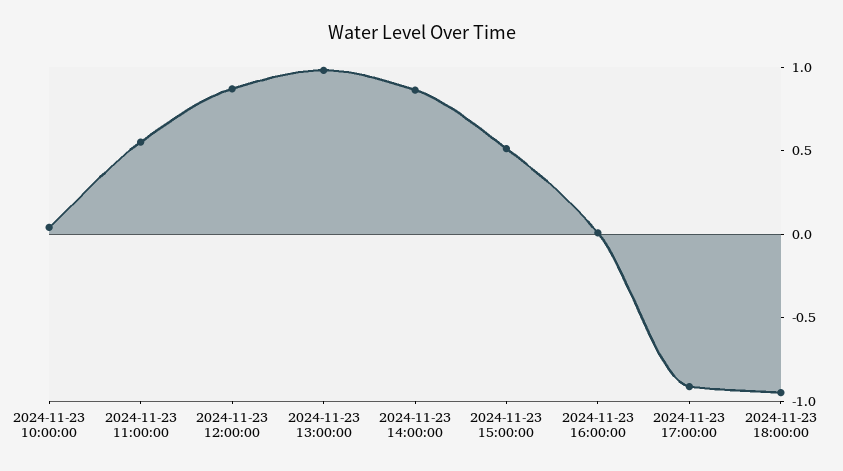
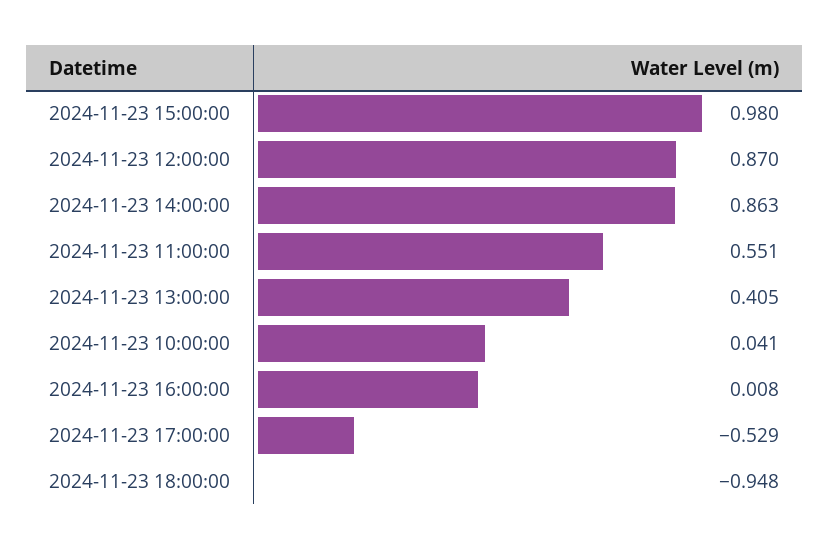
  {
    "2024-11-23 10:00:00": 0.041,
    "2024-11-23 11:00:00": 0.551,
    "2024-11-23 12:00:00": 0.87,
-   "2024-11-23 13:00:00": 1,
+   "2024-11-23 13:00:00": 0.405,
    "2024-11-23 14:00:00": 0.863,
-   "2024-11-23 15:00:00": 0.5,
+   "2024-11-23 15:00:00": 0.98,
    "2024-11-23 16:00:00": 0.008,
-   "2024-11-23 17:00:00": -0.9,
+   "2024-11-23 17:00:00": -0.529,
    "2024-11-23 18:00:00": -0.948
  }

